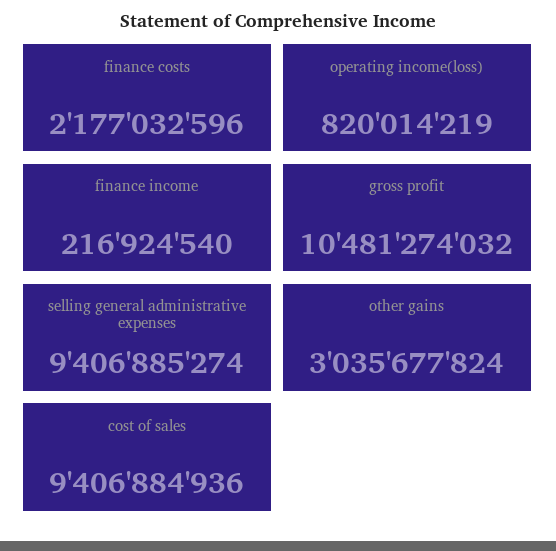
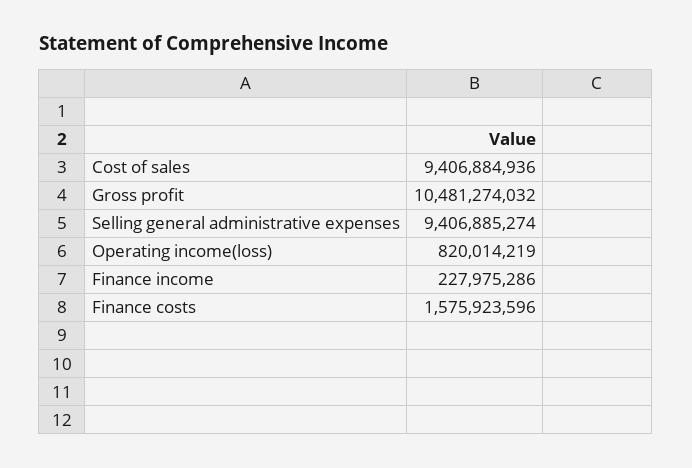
  {
-   "finance costs": 2177032596,
+   "finance costs": 1575923596,
    "operating income(loss)": 820014219,
-   "finance income": 216924540,
+   "finance income": 227975286,
    "gross profit": 10481274032,
    "selling general administrative expenses": 9406885274,
-   "other gains": 3035677824,
    "cost of sales": 9406884936
  }

